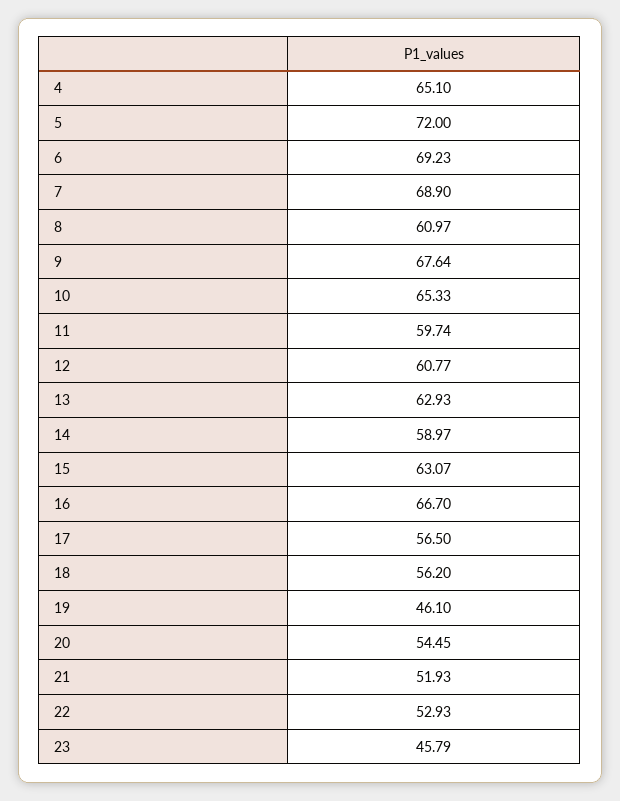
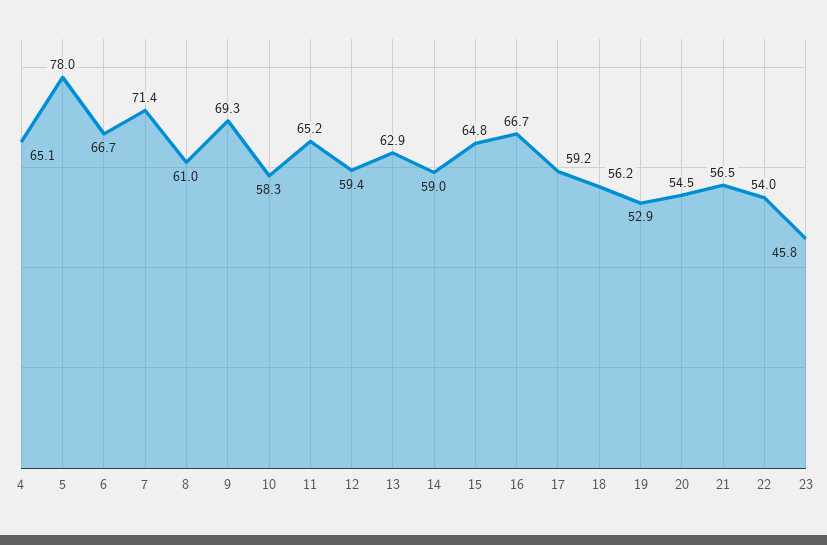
  {
    "4": 65.1,
-   "5": 72,
+   "5": 78,
-   "6": 69.23,
+   "6": 66.7,
-   "7": 68.9,
+   "7": 71.4,
    "8": 60.97,
-   "9": 67.64,
+   "9": 69.3,
-   "10": 65.33,
+   "10": 58.3,
-   "11": 59.74,
+   "11": 65.2,
-   "12": 60.77,
+   "12": 59.4,
    "13": 62.93,
    "14": 58.97,
-   "15": 63.07,
+   "15": 64.8,
    "16": 66.7,
-   "17": 56.5,
+   "17": 59.2,
    "18": 56.2,
-   "19": 46.1,
+   "19": 52.9,
    "20": 54.45,
-   "21": 51.93,
+   "21": 56.5,
-   "22": 52.93,
+   "22": 54,
    "23": 45.79
  }

